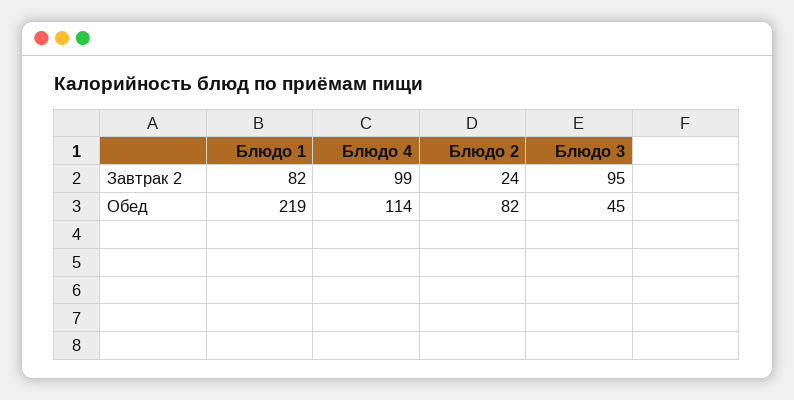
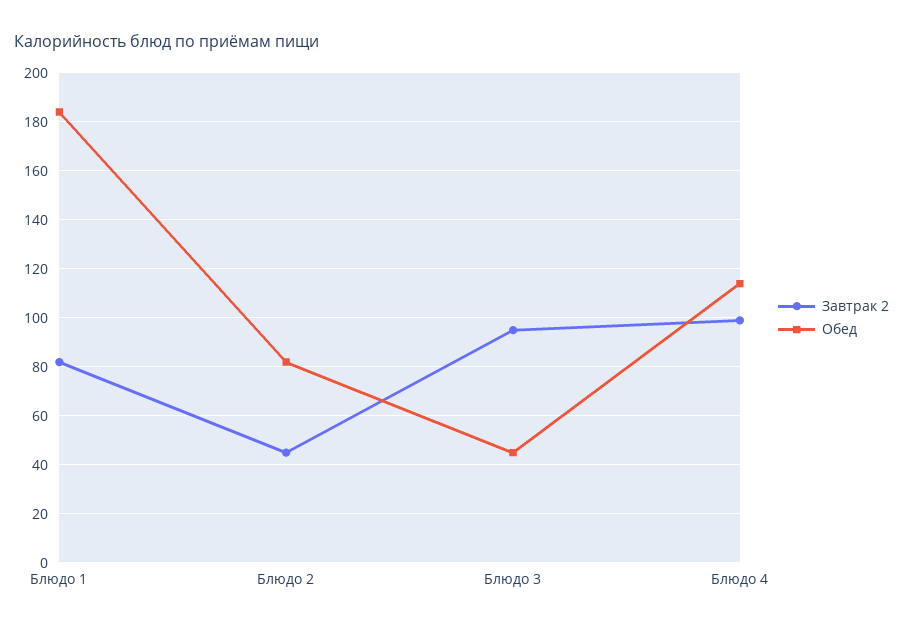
  {
    "Завтрак 2": {
      "Блюдо 1": 82,
      "Блюдо 4": 99,
-     "Блюдо 2": 24,
+     "Блюдо 2": 45,
      "Блюдо 3": 95
    },
    "Обед": {
-     "Блюдо 1": 219,
+     "Блюдо 1": 185,
      "Блюдо 4": 114,
      "Блюдо 2": 82,
      "Блюдо 3": 45
    }
  }

